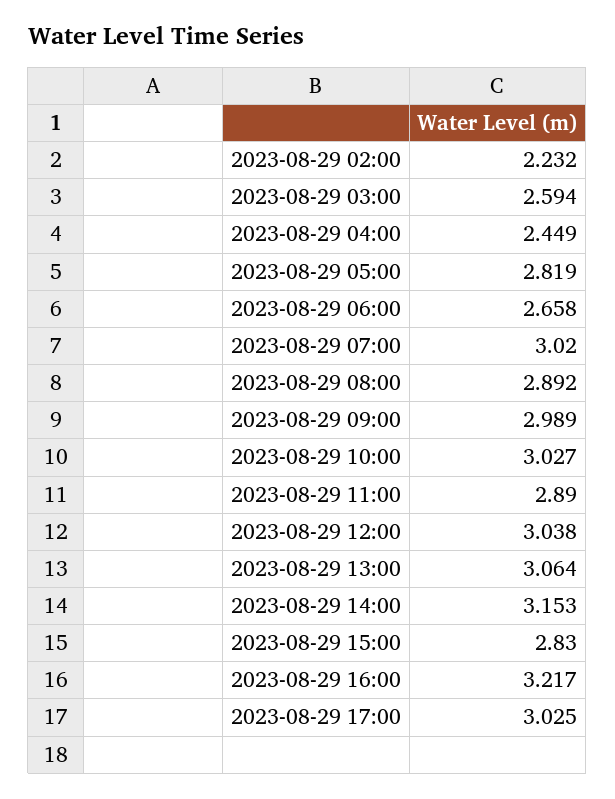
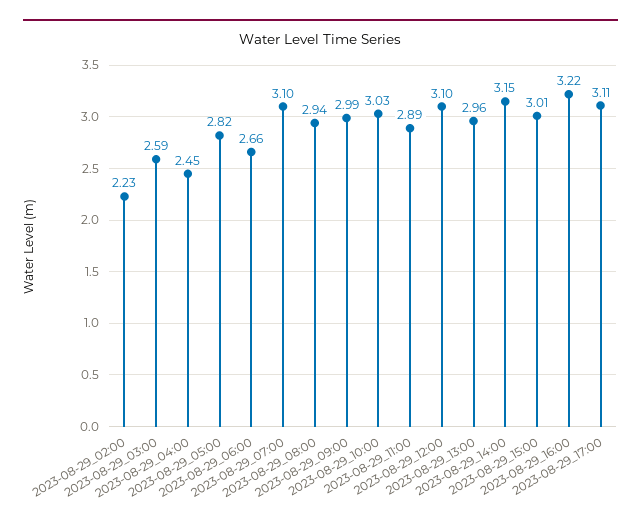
  {
    "2023-08-29 02:00": 2.232,
    "2023-08-29 03:00": 2.594,
    "2023-08-29 04:00": 2.449,
    "2023-08-29 05:00": 2.819,
    "2023-08-29 06:00": 2.658,
-   "2023-08-29 07:00": 3.02,
+   "2023-08-29 07:00": 3.1,
-   "2023-08-29 08:00": 2.892,
+   "2023-08-29 08:00": 2.94,
    "2023-08-29 09:00": 2.989,
    "2023-08-29 10:00": 3.027,
    "2023-08-29 11:00": 2.89,
-   "2023-08-29 12:00": 3.038,
+   "2023-08-29 12:00": 3.1,
-   "2023-08-29 13:00": 3.064,
+   "2023-08-29 13:00": 2.96,
    "2023-08-29 14:00": 3.153,
-   "2023-08-29 15:00": 2.83,
+   "2023-08-29 15:00": 3.01,
    "2023-08-29 16:00": 3.217,
-   "2023-08-29 17:00": 3.025
+   "2023-08-29 17:00": 3.11
  }

